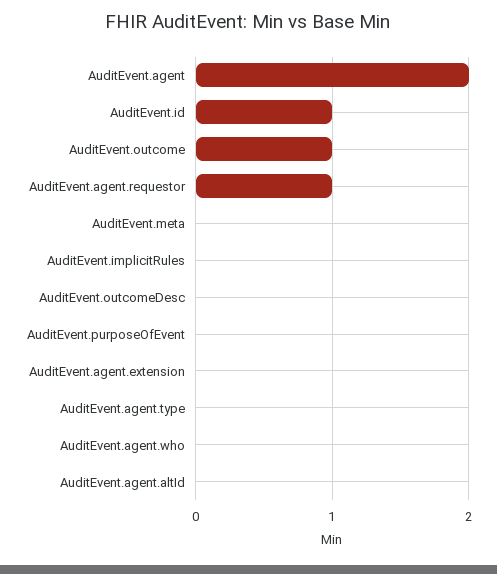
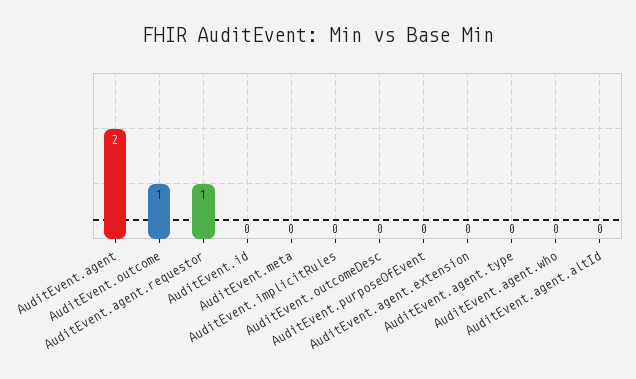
  {
    "AuditEvent.agent": 2,
-   "AuditEvent.id": 1,
+   "AuditEvent.id": 0,
    "AuditEvent.outcome": 1,
    "AuditEvent.agent.requestor": 1,
    "AuditEvent.meta": 0,
    "AuditEvent.implicitRules": 0,
    "AuditEvent.outcomeDesc": 0,
    "AuditEvent.purposeOfEvent": 0,
    "AuditEvent.agent.extension": 0,
    "AuditEvent.agent.type": 0,
    "AuditEvent.agent.who": 0,
    "AuditEvent.agent.altId": 0
  }

